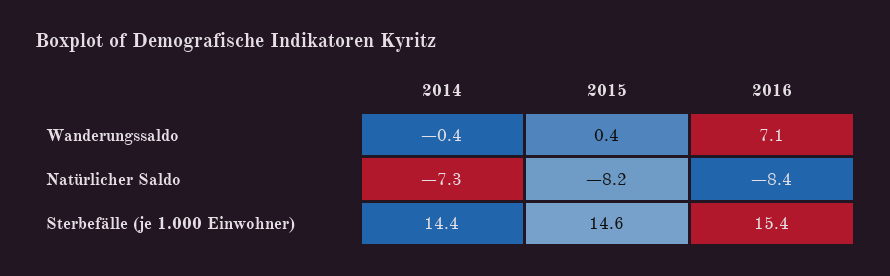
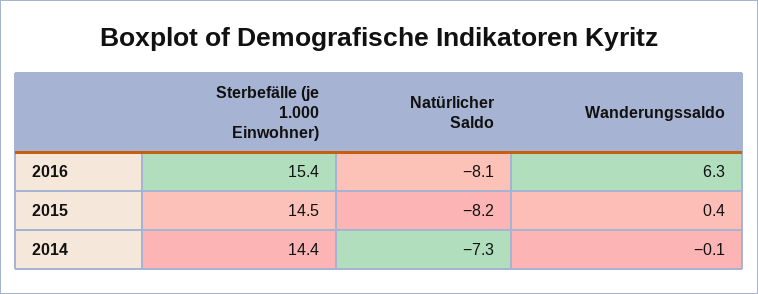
  {
    "2014": {
-     "Wanderungssaldo": -0.4,
+     "Wanderungssaldo": -0.1,
      "Natürlicher Saldo": -7.3,
      "Sterbefälle (je 1.000 Einwohner)": 14.4
    },
    "2015": {
      "Wanderungssaldo": 0.4,
      "Natürlicher Saldo": -8.2,
-     "Sterbefälle (je 1.000 Einwohner)": 14.6
+     "Sterbefälle (je 1.000 Einwohner)": 14.5
    },
    "2016": {
-     "Wanderungssaldo": 7.1,
+     "Wanderungssaldo": 6.3,
-     "Natürlicher Saldo": -8.4,
+     "Natürlicher Saldo": -8.1,
      "Sterbefälle (je 1.000 Einwohner)": 15.4
    }
  }

